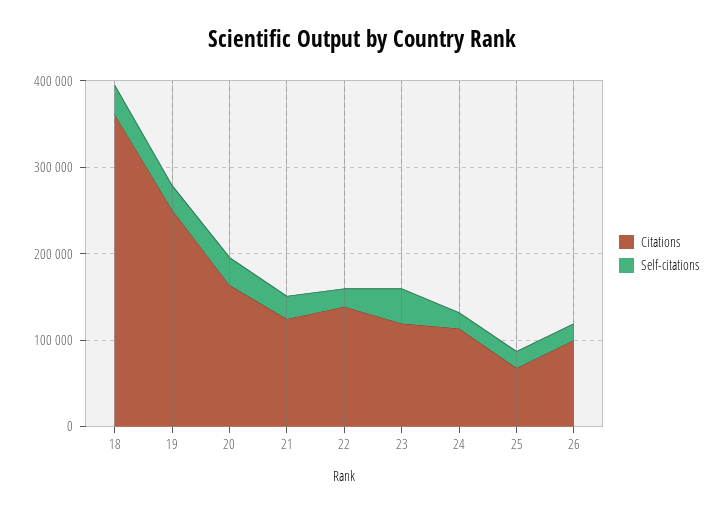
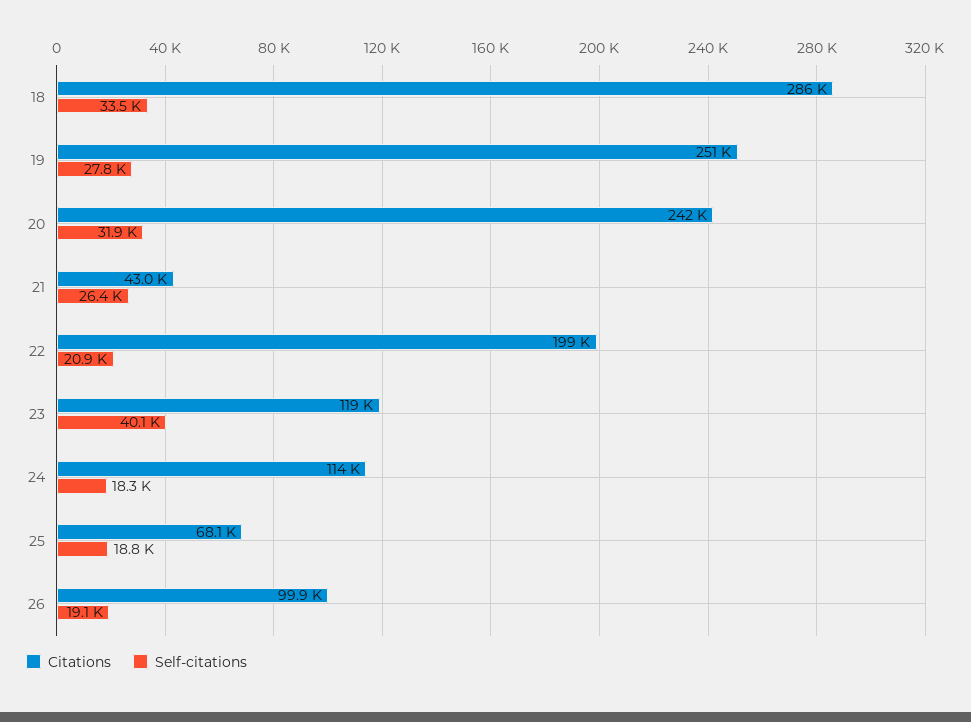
  {
    "Citations": {
-     "18": 360000,
+     "18": 286000,
      "19": 251000,
-     "20": 160000,
+     "20": 242000,
-     "21": 120000,
+     "21": 43000,
-     "22": 140000,
+     "22": 199000,
      "23": 119000,
      "24": 114000,
      "25": 68100,
      "26": 99900
    },
    "Self-citations": {
      "18": 33500,
      "19": 27800,
      "20": 31900,
      "21": 26400,
      "22": 20900,
      "23": 40100,
      "24": 18300,
      "25": 18800,
      "26": 19100
    }
  }

